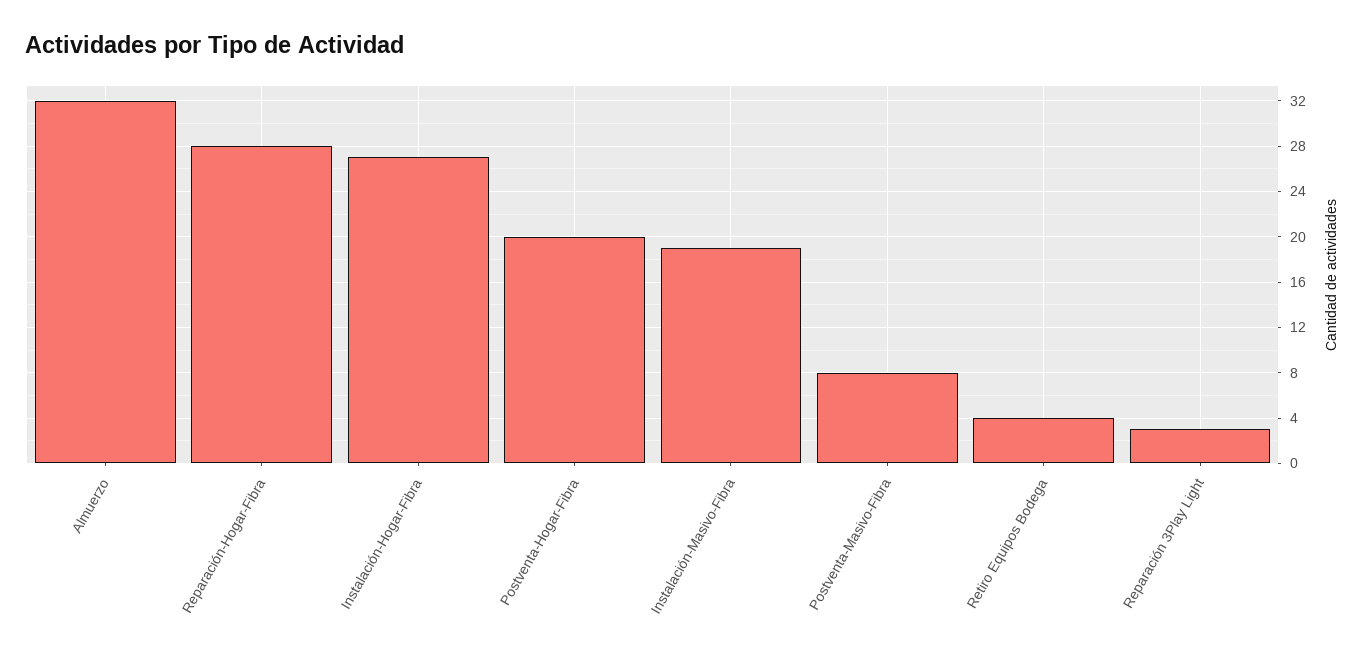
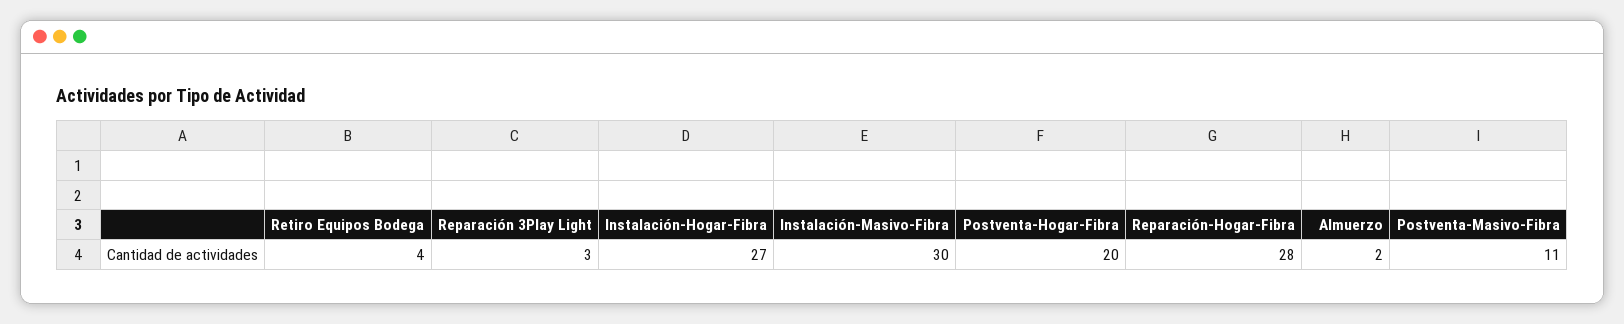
  {
-   "Almuerzo": 32,
+   "Almuerzo": 2,
    "Reparación-Hogar-Fibra": 28,
    "Instalación-Hogar-Fibra": 27,
    "Postventa-Hogar-Fibra": 20,
-   "Instalación-Masivo-Fibra": 19,
+   "Instalación-Masivo-Fibra": 30,
-   "Postventa-Masivo-Fibra": 8,
+   "Postventa-Masivo-Fibra": 11,
    "Retiro Equipos Bodega": 4,
    "Reparación 3Play Light": 3
  }

